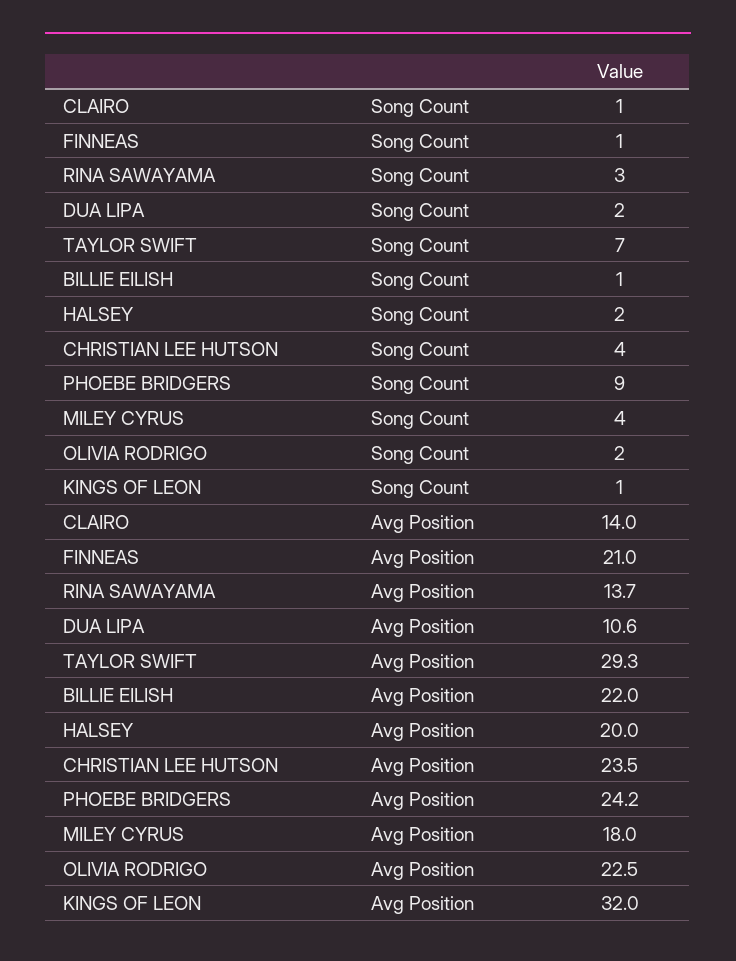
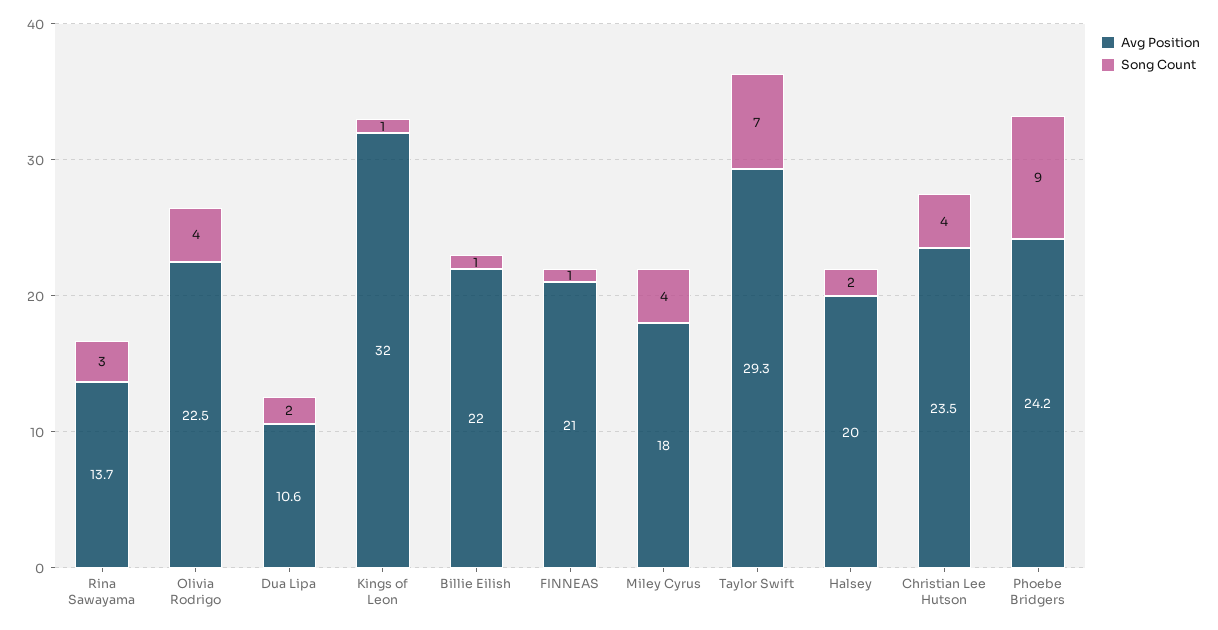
  {
    "Song Count": {
-     "CLAIRO": 1,
      "FINNEAS": 1,
      "RINA SAWAYAMA": 3,
      "DUA LIPA": 2,
      "TAYLOR SWIFT": 7,
      "BILLIE EILISH": 1,
      "HALSEY": 2,
      "CHRISTIAN LEE HUTSON": 4,
      "PHOEBE BRIDGERS": 9,
      "MILEY CYRUS": 4,
-     "OLIVIA RODRIGO": 2,
+     "OLIVIA RODRIGO": 4,
      "KINGS OF LEON": 1
    },
    "Avg Position": {
-     "CLAIRO": 14,
      "FINNEAS": 21,
      "RINA SAWAYAMA": 13.7,
      "DUA LIPA": 10.6,
      "TAYLOR SWIFT": 29.3,
      "BILLIE EILISH": 22,
      "HALSEY": 20,
      "CHRISTIAN LEE HUTSON": 23.5,
      "PHOEBE BRIDGERS": 24.2,
      "MILEY CYRUS": 18,
      "OLIVIA RODRIGO": 22.5,
      "KINGS OF LEON": 32
    }
  }

